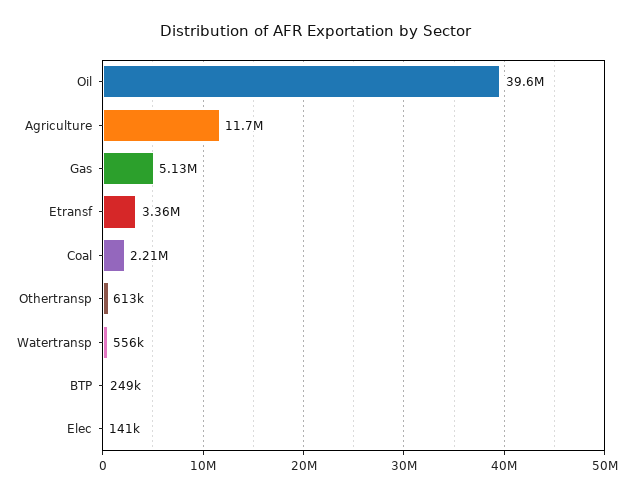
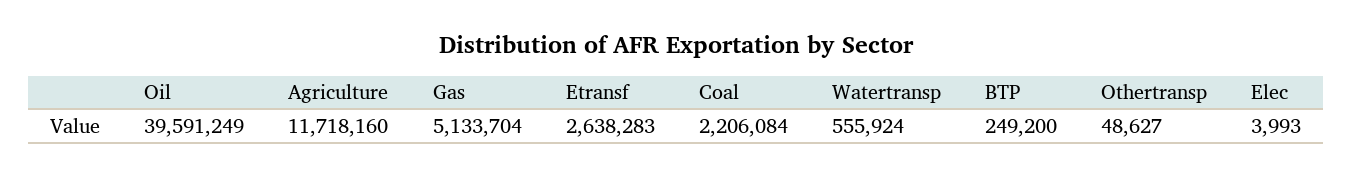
  {
    "Oil": 39591249,
    "Agriculture": 11718160,
    "Gas": 5133704,
-   "Etransf": 3360000,
+   "Etransf": 2638283,
    "Coal": 2206084,
-   "Othertransp": 613000,
+   "Othertransp": 48627,
    "Watertransp": 555924,
    "BTP": 249200,
-   "Elec": 141000
+   "Elec": 3993
  }

